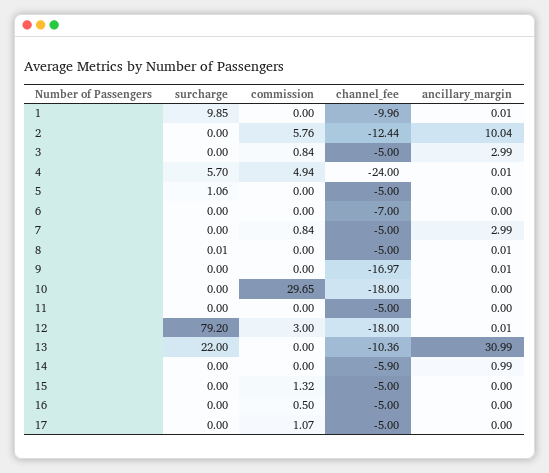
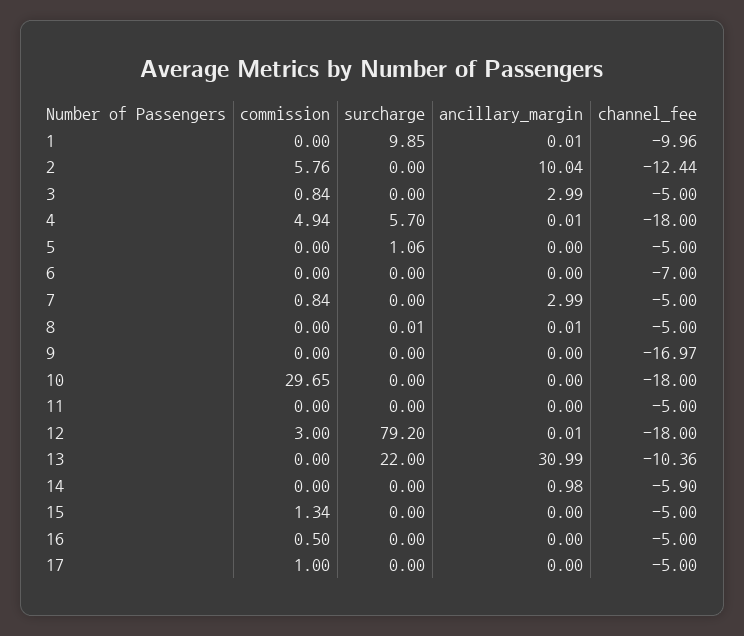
  {
    "surcharge": {
      "1": 9.85,
      "2": 0,
      "3": 0,
      "4": 5.7,
      "5": 1.06,
      "6": 0,
      "7": 0,
      "8": 0.01,
      "9": 0,
      "10": 0,
      "11": 0,
      "12": 79.2,
      "13": 22,
      "14": 0,
      "15": 0,
      "16": 0,
      "17": 0
    },
    "commission": {
      "1": 0,
      "2": 5.76,
      "3": 0.84,
      "4": 4.94,
      "5": 0,
      "6": 0,
      "7": 0.84,
      "8": 0,
      "9": 0,
      "10": 29.65,
      "11": 0,
      "12": 3,
      "13": 0,
      "14": 0,
-     "15": 1.32,
+     "15": 1.34,
      "16": 0.5,
-     "17": 1.07
+     "17": 1
    },
    "channel_fee": {
      "1": -9.96,
      "2": -12.44,
      "3": -5,
-     "4": -24,
+     "4": -18,
      "5": -5,
      "6": -7,
      "7": -5,
      "8": -5,
      "9": -16.97,
      "10": -18,
      "11": -5,
      "12": -18,
      "13": -10.36,
      "14": -5.9,
      "15": -5,
      "16": -5,
      "17": -5
    },
    "ancillary_margin": {
      "1": 0.01,
      "2": 10.04,
      "3": 2.99,
      "4": 0.01,
      "5": 0,
      "6": 0,
      "7": 2.99,
      "8": 0.01,
-     "9": 0.01,
+     "9": 0,
      "10": 0,
      "11": 0,
      "12": 0.01,
      "13": 30.99,
-     "14": 0.99,
+     "14": 0.98,
      "15": 0,
      "16": 0,
      "17": 0
    }
  }

